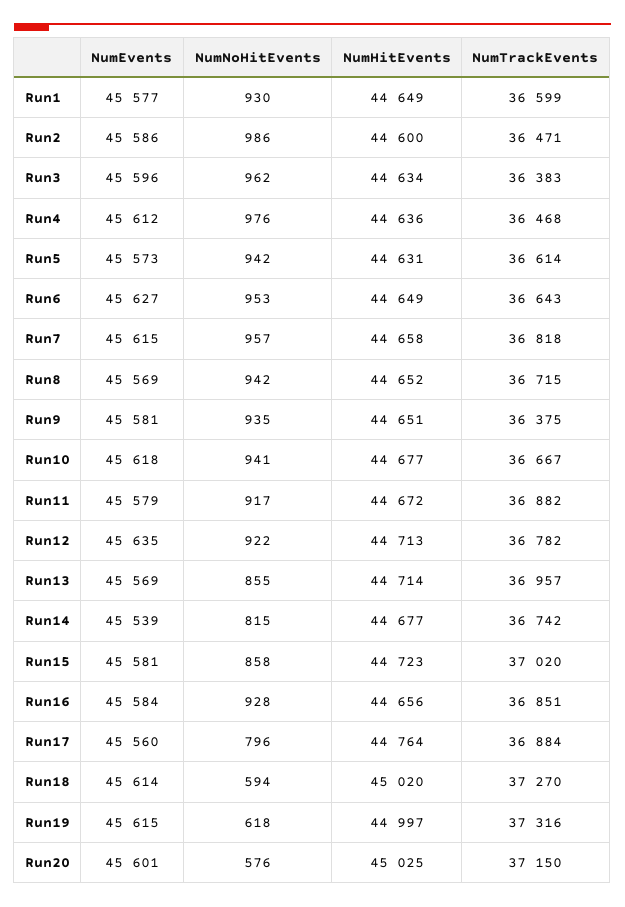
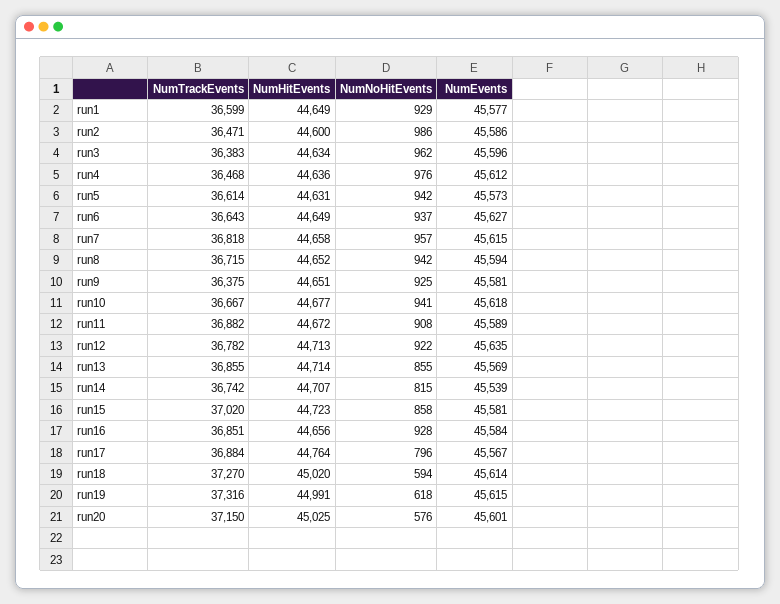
  {
    "NumEvents": {
      "Run1": 45577,
      "Run2": 45586,
      "Run3": 45596,
      "Run4": 45612,
      "Run5": 45573,
      "Run6": 45627,
      "Run7": 45615,
-     "Run8": 45569,
+     "Run8": 45594,
      "Run9": 45581,
      "Run10": 45618,
-     "Run11": 45579,
+     "Run11": 45589,
      "Run12": 45635,
      "Run13": 45569,
      "Run14": 45539,
      "Run15": 45581,
      "Run16": 45584,
-     "Run17": 45560,
+     "Run17": 45567,
      "Run18": 45614,
      "Run19": 45615,
      "Run20": 45601
    },
    "NumNoHitEvents": {
-     "Run1": 930,
+     "Run1": 929,
      "Run2": 986,
      "Run3": 962,
      "Run4": 976,
      "Run5": 942,
-     "Run6": 953,
+     "Run6": 937,
      "Run7": 957,
      "Run8": 942,
-     "Run9": 935,
+     "Run9": 925,
      "Run10": 941,
-     "Run11": 917,
+     "Run11": 908,
      "Run12": 922,
      "Run13": 855,
      "Run14": 815,
      "Run15": 858,
      "Run16": 928,
      "Run17": 796,
      "Run18": 594,
      "Run19": 618,
      "Run20": 576
    },
    "NumHitEvents": {
      "Run1": 44649,
      "Run2": 44600,
      "Run3": 44634,
      "Run4": 44636,
      "Run5": 44631,
      "Run6": 44649,
      "Run7": 44658,
      "Run8": 44652,
      "Run9": 44651,
      "Run10": 44677,
      "Run11": 44672,
      "Run12": 44713,
      "Run13": 44714,
-     "Run14": 44677,
+     "Run14": 44707,
      "Run15": 44723,
      "Run16": 44656,
      "Run17": 44764,
      "Run18": 45020,
-     "Run19": 44997,
+     "Run19": 44991,
      "Run20": 45025
    },
    "NumTrackEvents": {
      "Run1": 36599,
      "Run2": 36471,
      "Run3": 36383,
      "Run4": 36468,
      "Run5": 36614,
      "Run6": 36643,
      "Run7": 36818,
      "Run8": 36715,
      "Run9": 36375,
      "Run10": 36667,
      "Run11": 36882,
      "Run12": 36782,
-     "Run13": 36957,
+     "Run13": 36855,
      "Run14": 36742,
      "Run15": 37020,
      "Run16": 36851,
      "Run17": 36884,
      "Run18": 37270,
      "Run19": 37316,
      "Run20": 37150
    }
  }

